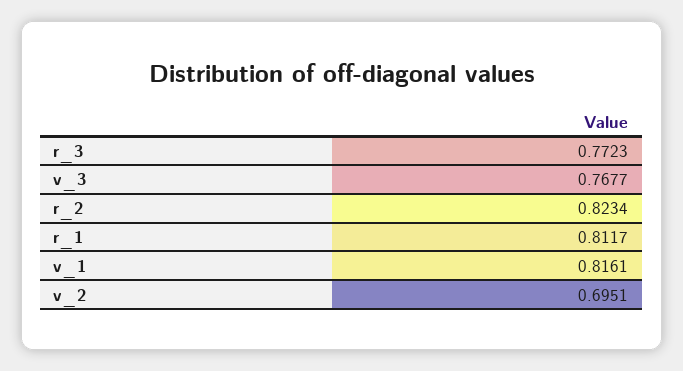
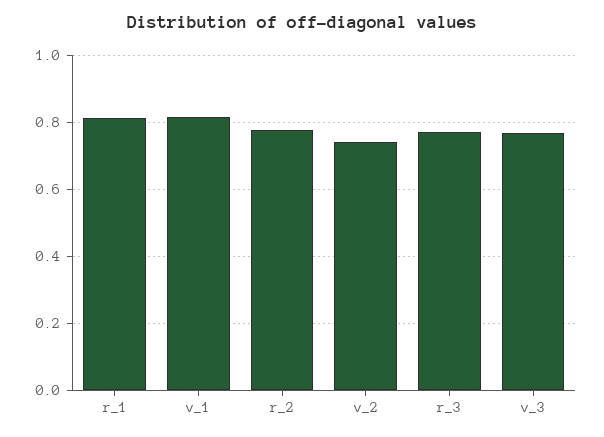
  {
    "r_3": 0.7723,
    "v_3": 0.7677,
-   "r_2": 0.8234,
+   "r_2": 0.78,
    "r_1": 0.8117,
    "v_1": 0.8161,
-   "v_2": 0.6951
+   "v_2": 0.74
  }

